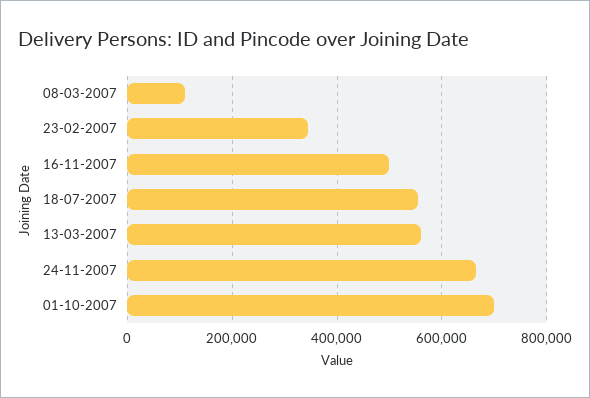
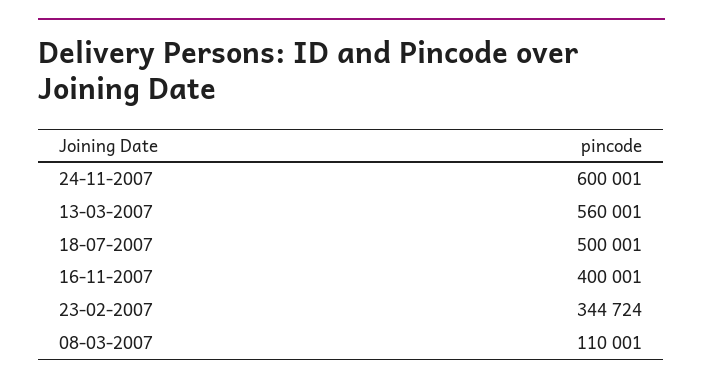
  {
    "08-03-2007": 110001,
    "23-02-2007": 344724,
-   "16-11-2007": 500000,
+   "16-11-2007": 400001,
-   "18-07-2007": 560000,
+   "18-07-2007": 500001,
    "13-03-2007": 560001,
-   "24-11-2007": 660000,
+   "24-11-2007": 600001
-   "01-10-2007": 700000
  }

